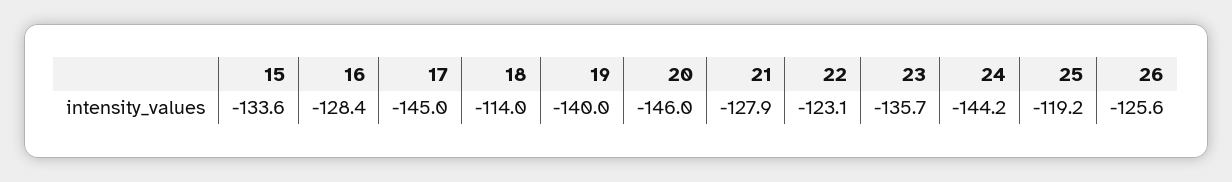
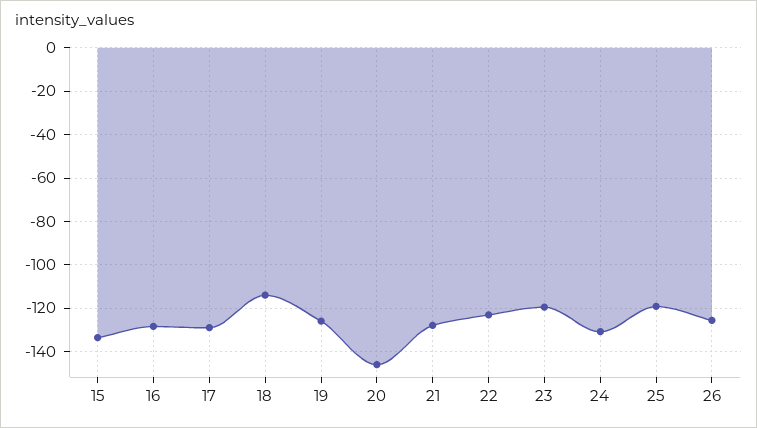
  {
    "15": -133.6,
    "16": -128.4,
-   "17": -145,
+   "17": -130,
    "18": -114,
-   "19": -140,
+   "19": -125,
    "20": -146,
    "21": -127.9,
    "22": -123.1,
-   "23": -135.7,
+   "23": -120,
-   "24": -144.2,
+   "24": -130,
    "25": -119.2,
    "26": -125.6
  }

